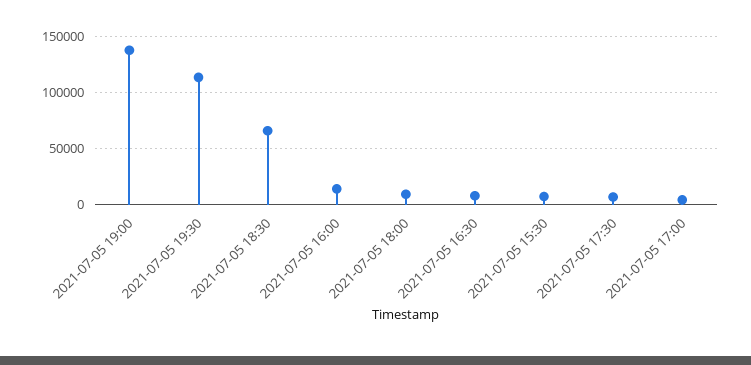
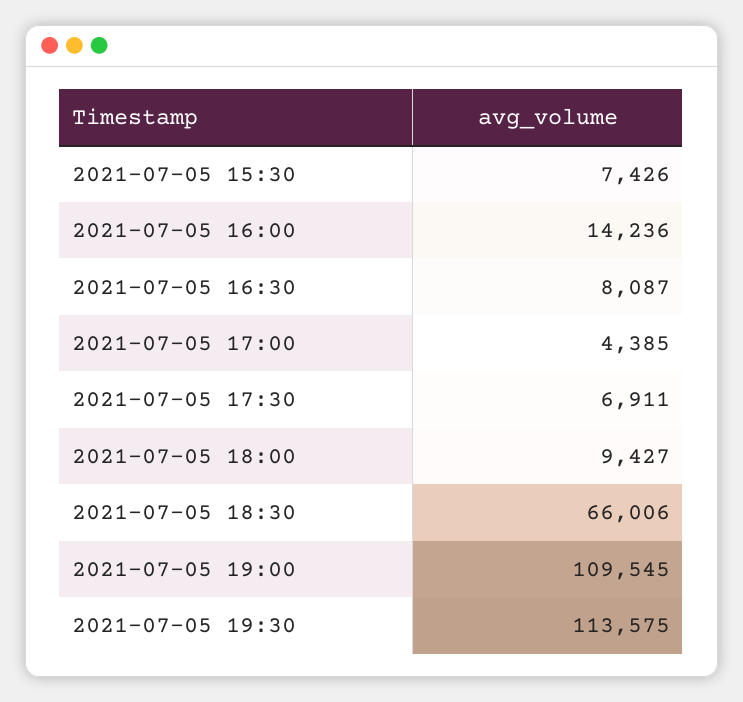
  {
-   "2021-07-05 19:00": 140000,
+   "2021-07-05 19:00": 109545,
    "2021-07-05 19:30": 113575,
    "2021-07-05 18:30": 66006,
    "2021-07-05 16:00": 14236,
    "2021-07-05 18:00": 9427,
    "2021-07-05 16:30": 8087,
    "2021-07-05 15:30": 7426,
    "2021-07-05 17:30": 6911,
    "2021-07-05 17:00": 4385
  }

